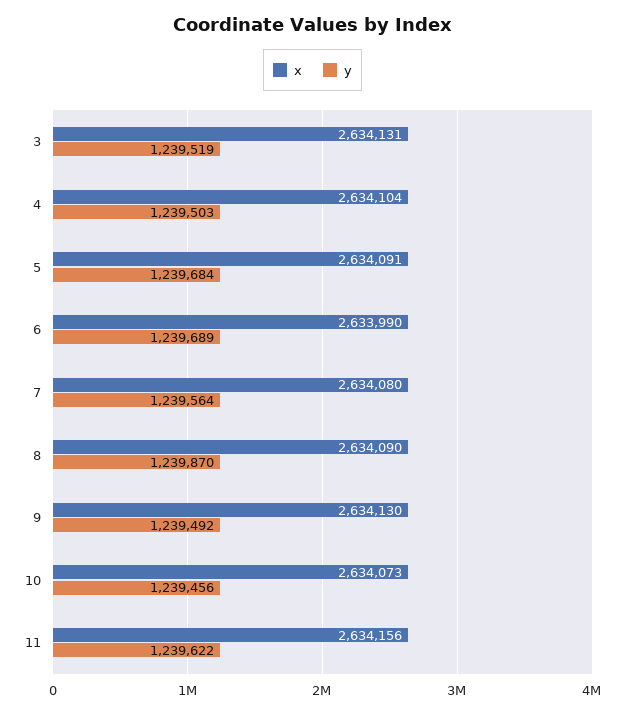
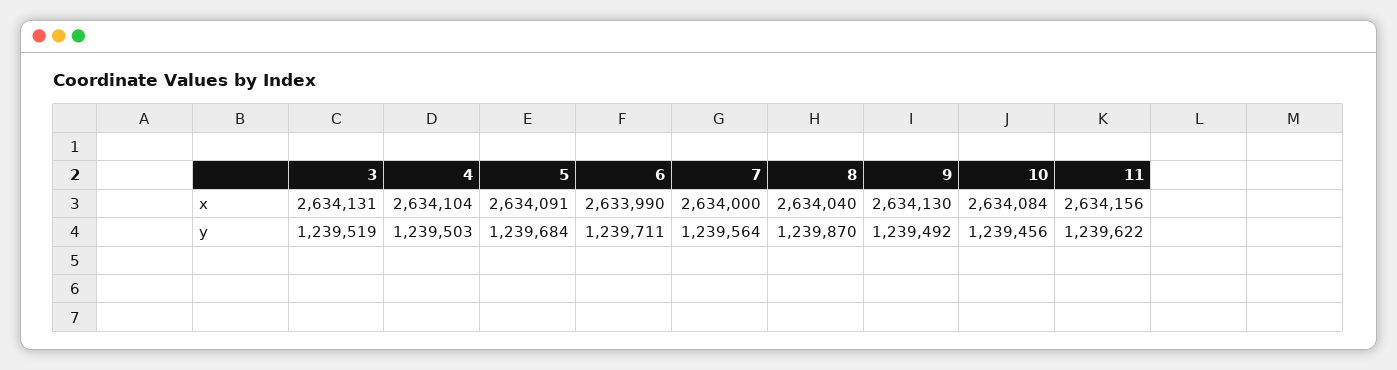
  {
    "x": {
      "3": 2634131,
      "4": 2634104,
      "5": 2634091,
      "6": 2633990,
-     "7": 2634080,
+     "7": 2634000,
-     "8": 2634090,
+     "8": 2634040,
      "9": 2634130,
-     "10": 2634073,
+     "10": 2634084,
      "11": 2634156
    },
    "y": {
      "3": 1239519,
      "4": 1239503,
      "5": 1239684,
-     "6": 1239689,
+     "6": 1239711,
      "7": 1239564,
      "8": 1239870,
      "9": 1239492,
      "10": 1239456,
      "11": 1239622
    }
  }

